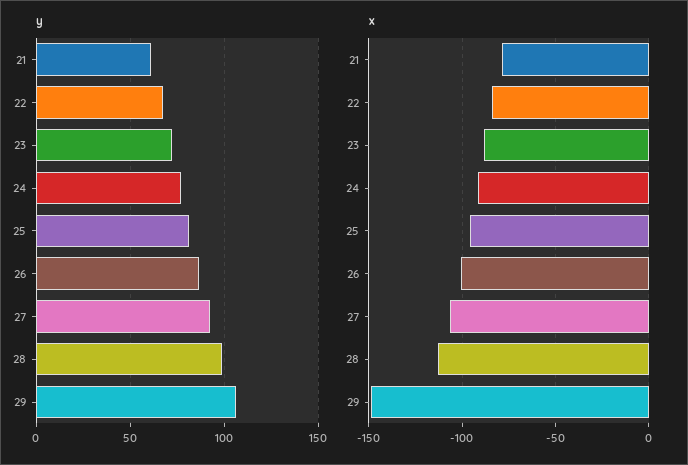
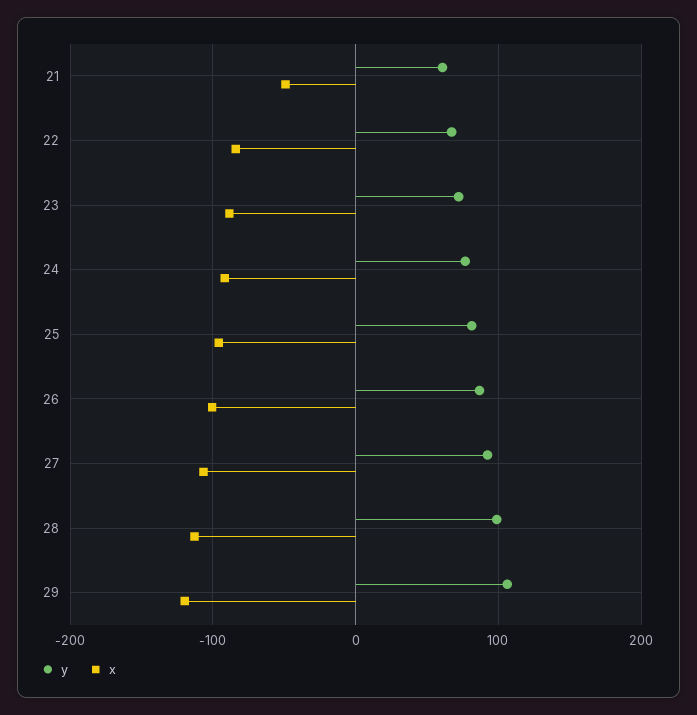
  {
    "y": {
      "21": 60,
      "22": 65,
      "23": 70,
      "24": 75,
      "25": 80,
      "26": 85,
      "27": 90,
      "28": 100,
      "29": 105
    },
    "x": {
-     "21": -80,
+     "21": -50,
      "22": -85,
      "23": -90,
      "24": -90,
      "25": -95,
      "26": -100,
      "27": -105,
      "28": -115,
-     "29": -150
+     "29": -120
    }
  }

